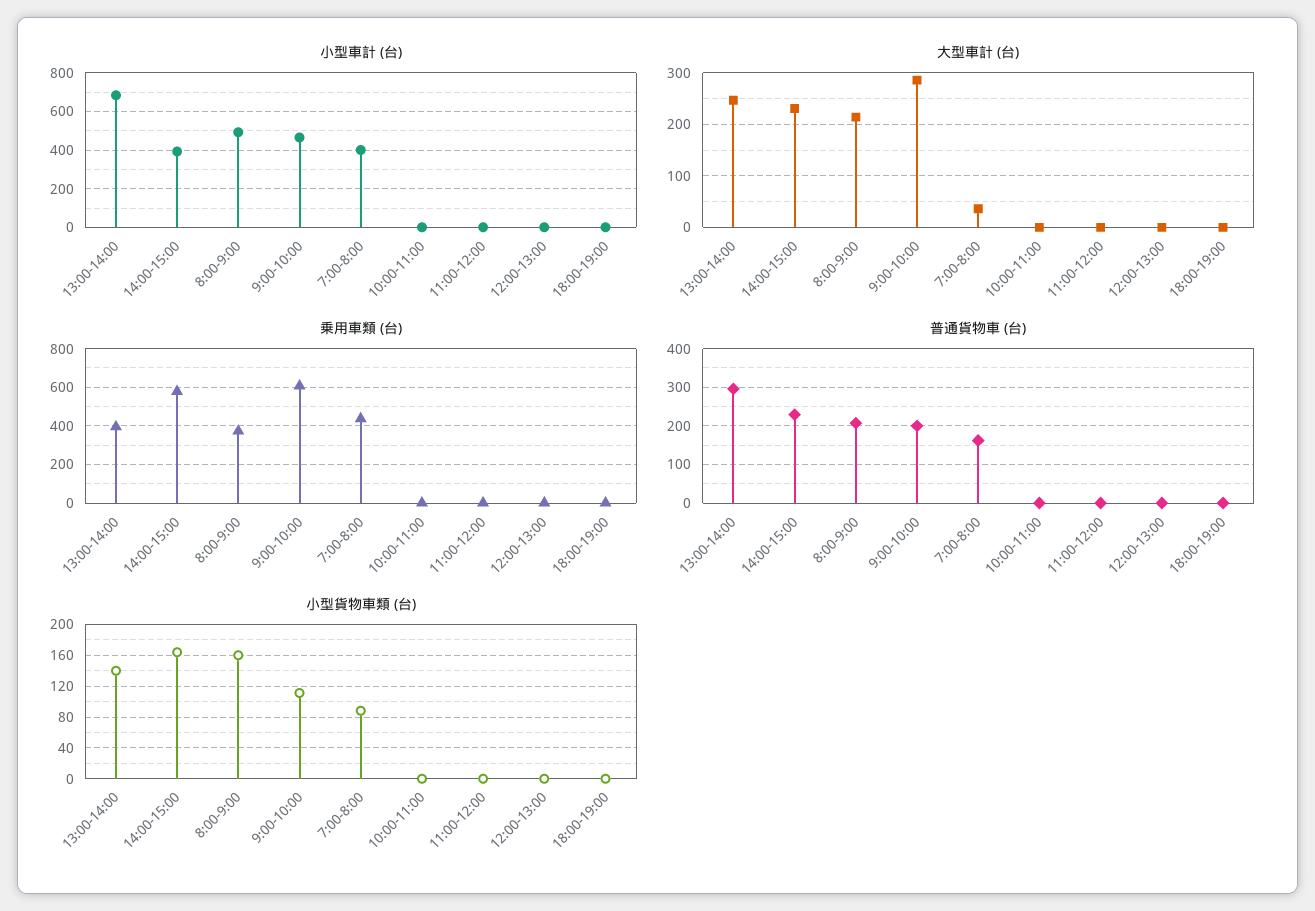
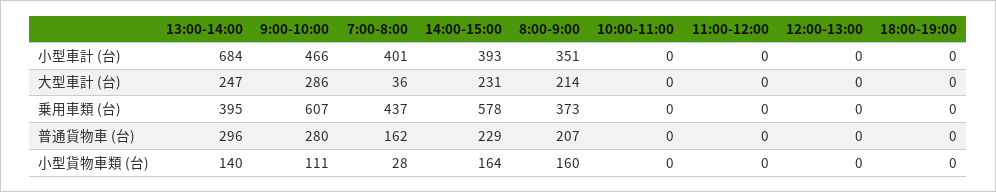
  {
    "小型車計 (台)": {
      "13:00-14:00": 684,
      "14:00-15:00": 393,
-     "8:00-9:00": 500,
+     "8:00-9:00": 351,
      "9:00-10:00": 466,
      "7:00-8:00": 401,
      "10:00-11:00": 0,
      "11:00-12:00": 0,
      "12:00-13:00": 0,
      "18:00-19:00": 0
    },
    "大型車計 (台)": {
      "13:00-14:00": 247,
      "14:00-15:00": 231,
      "8:00-9:00": 214,
      "9:00-10:00": 286,
      "7:00-8:00": 36,
      "10:00-11:00": 0,
      "11:00-12:00": 0,
      "12:00-13:00": 0,
      "18:00-19:00": 0
    },
    "乗用車類 (台)": {
      "13:00-14:00": 395,
      "14:00-15:00": 578,
      "8:00-9:00": 373,
      "9:00-10:00": 607,
      "7:00-8:00": 437,
      "10:00-11:00": 0,
      "11:00-12:00": 0,
      "12:00-13:00": 0,
      "18:00-19:00": 0
    },
    "普通貨物車 (台)": {
      "13:00-14:00": 296,
      "14:00-15:00": 229,
      "8:00-9:00": 207,
-     "9:00-10:00": 200,
+     "9:00-10:00": 280,
      "7:00-8:00": 162,
      "10:00-11:00": 0,
      "11:00-12:00": 0,
      "12:00-13:00": 0,
      "18:00-19:00": 0
    },
    "小型貨物車類 (台)": {
      "13:00-14:00": 140,
      "14:00-15:00": 164,
      "8:00-9:00": 160,
      "9:00-10:00": 111,
-     "7:00-8:00": 90,
+     "7:00-8:00": 28,
      "10:00-11:00": 0,
      "11:00-12:00": 0,
      "12:00-13:00": 0,
      "18:00-19:00": 0
    }
  }

